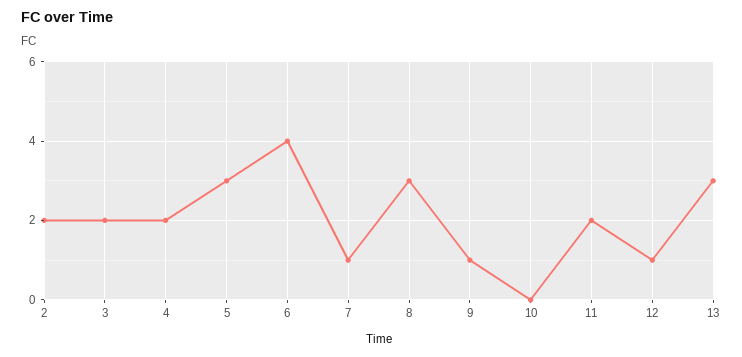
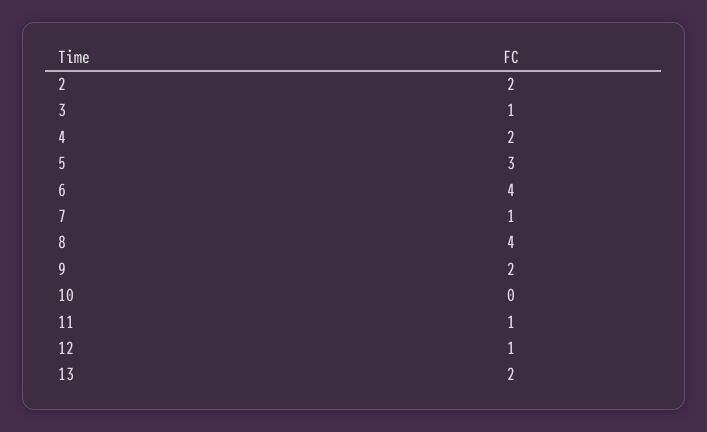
  {
    "2": 2,
-   "3": 2,
+   "3": 1,
    "4": 2,
    "5": 3,
    "6": 4,
    "7": 1,
-   "8": 3,
+   "8": 4,
-   "9": 1,
+   "9": 2,
    "10": 0,
-   "11": 2,
+   "11": 1,
    "12": 1,
-   "13": 3
+   "13": 2
  }

